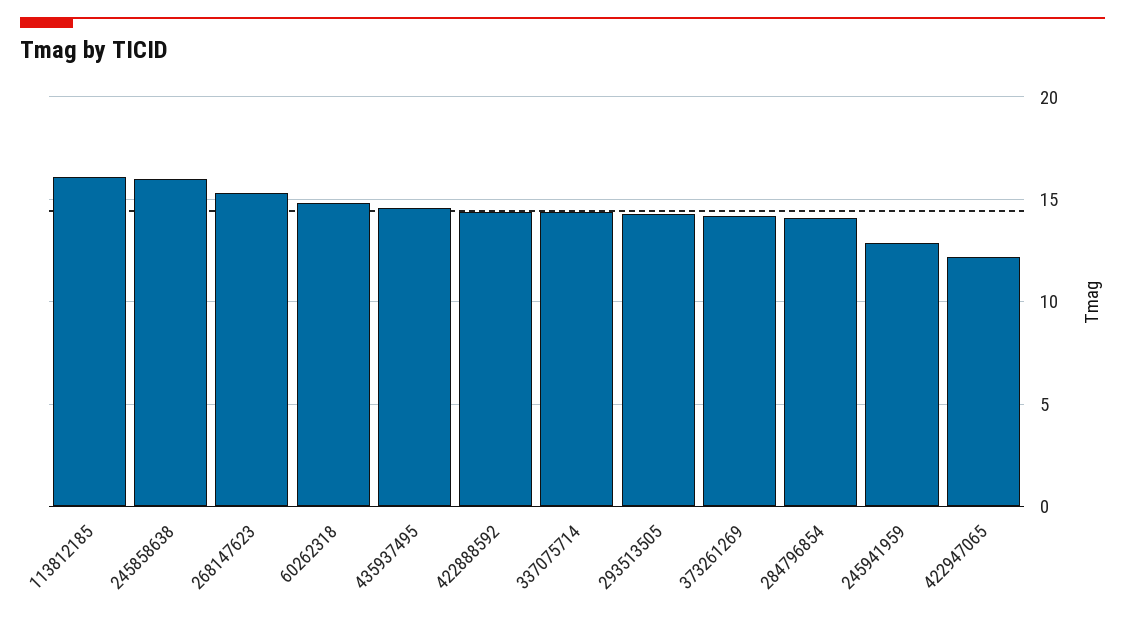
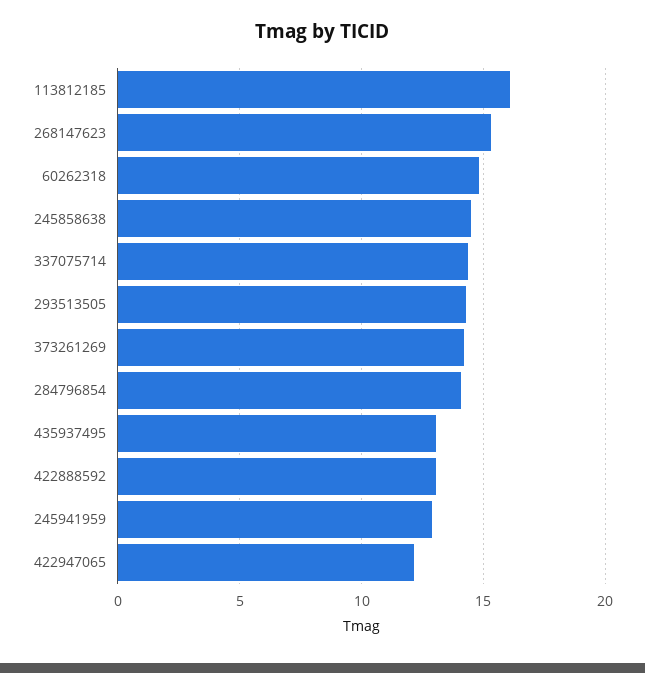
  {
    "113812185": 16,
-   "245858638": 16,
+   "245858638": 14.5,
    "268147623": 15.5,
    "60262318": 15,
-   "435937495": 14.5,
+   "435937495": 13,
-   "422888592": 14.5,
+   "422888592": 13,
    "337075714": 14.5,
    "293513505": 14.5,
    "373261269": 14,
    "284796854": 14,
    "245941959": 13,
    "422947065": 12
  }

